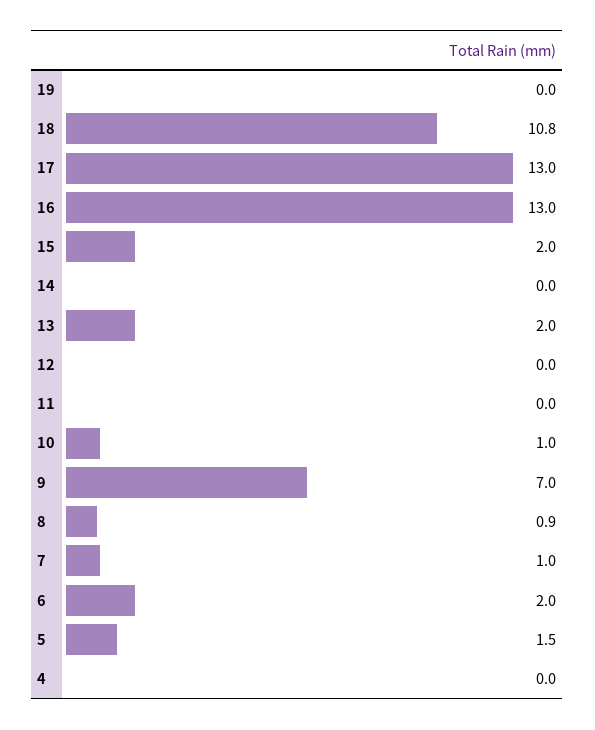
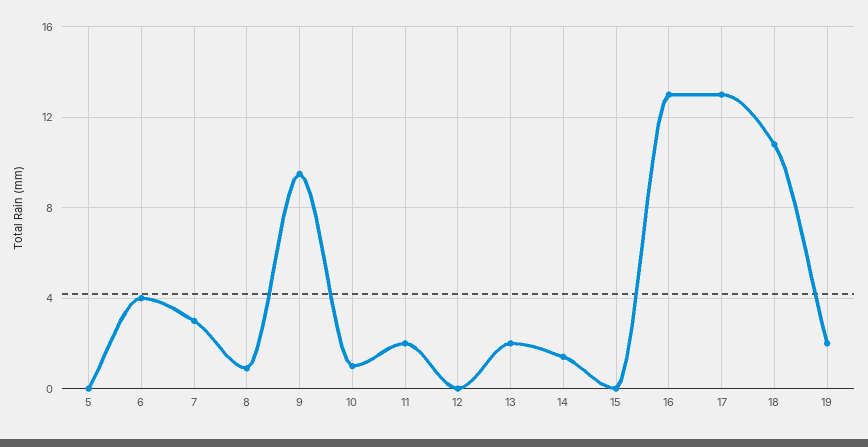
  {
-   "19": 0,
+   "19": 2,
    "18": 10.8,
    "17": 13,
    "16": 13,
-   "15": 2,
+   "15": 0,
-   "14": 0,
+   "14": 1.5,
    "13": 2,
    "12": 0,
-   "11": 0,
+   "11": 2,
    "10": 1,
-   "9": 7,
+   "9": 9.5,
    "8": 0.9,
-   "7": 1,
+   "7": 3,
-   "6": 2,
+   "6": 4,
-   "5": 1.5,
+   "5": 0
-   "4": 0
  }

